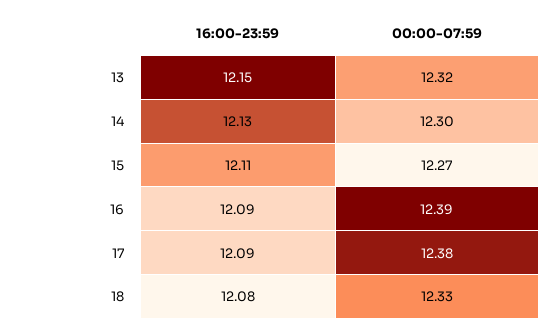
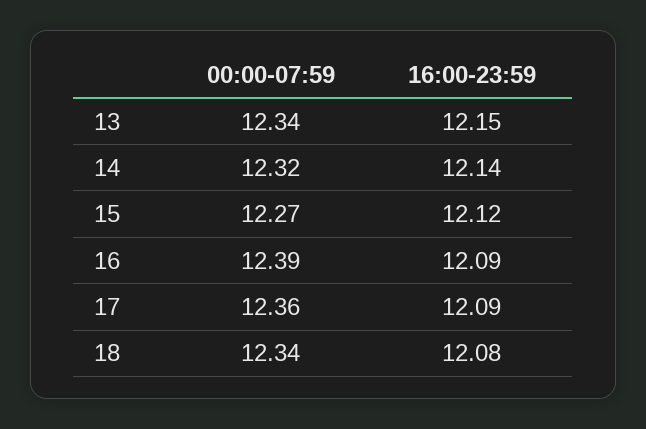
  {
    "16:00-23:59": {
      "13": 12.15,
-     "14": 12.13,
+     "14": 12.14,
-     "15": 12.11,
+     "15": 12.12,
      "16": 12.09,
      "17": 12.09,
      "18": 12.08
    },
    "00:00-07:59": {
-     "13": 12.32,
+     "13": 12.34,
-     "14": 12.3,
+     "14": 12.32,
      "15": 12.27,
      "16": 12.39,
-     "17": 12.38,
+     "17": 12.36,
-     "18": 12.33
+     "18": 12.34
    }
  }

